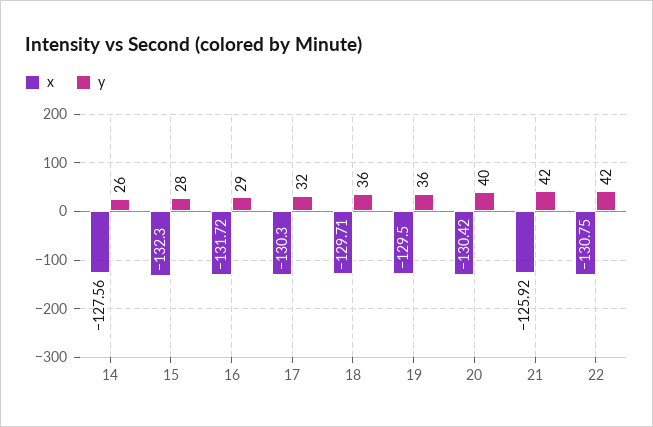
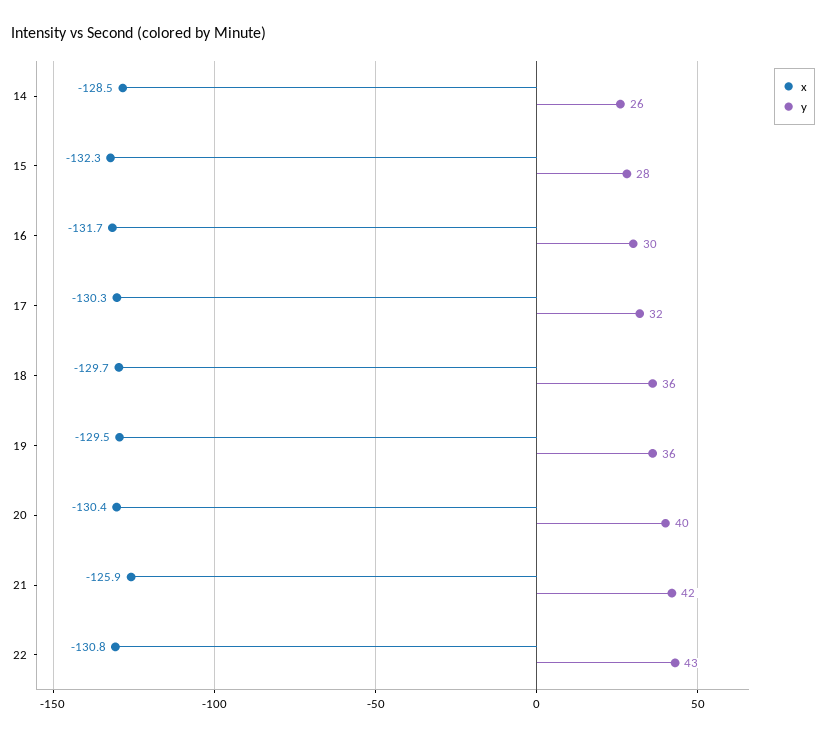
  {
    "x": {
-     "14": -127.56,
+     "14": -128.5,
      "15": -132.3,
      "16": -131.72,
      "17": -130.3,
      "18": -129.71,
      "19": -129.5,
      "20": -130.42,
      "21": -125.92,
      "22": -130.75
    },
    "y": {
      "14": 26,
      "15": 28,
-     "16": 29,
+     "16": 30,
      "17": 32,
      "18": 36,
      "19": 36,
      "20": 40,
      "21": 42,
-     "22": 42
+     "22": 43
    }
  }

